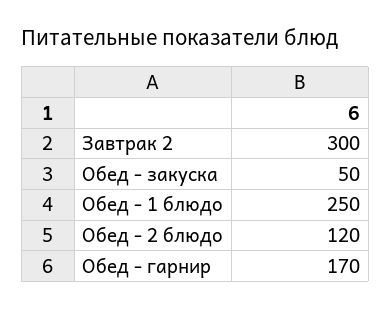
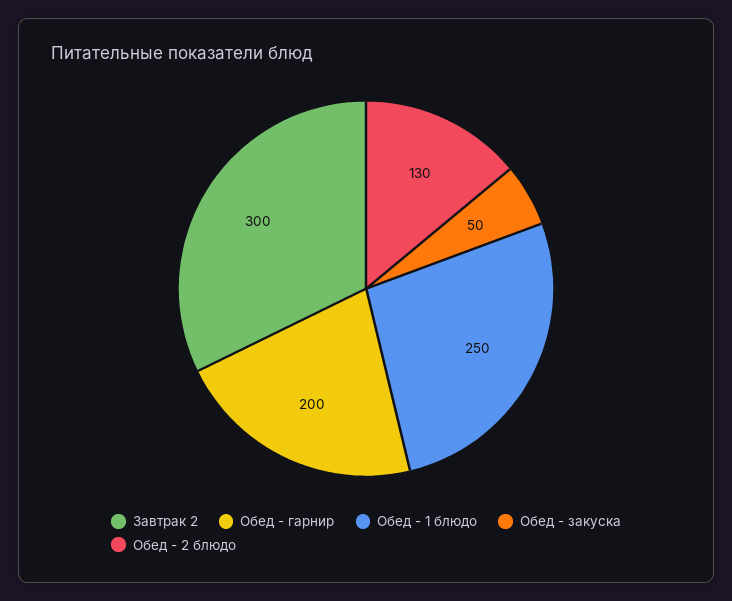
  {
    "Завтрак 2": 300,
    "Обед - закуска": 50,
    "Обед - 1 блюдо": 250,
-   "Обед - 2 блюдо": 120,
+   "Обед - 2 блюдо": 130,
-   "Обед - гарнир": 170
+   "Обед - гарнир": 200
  }

